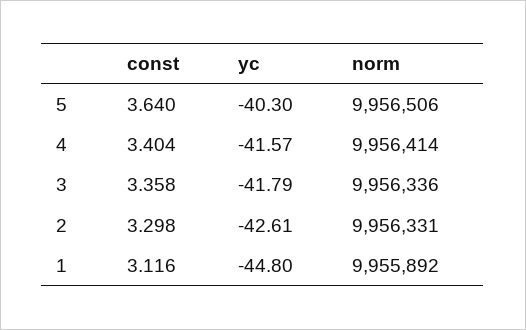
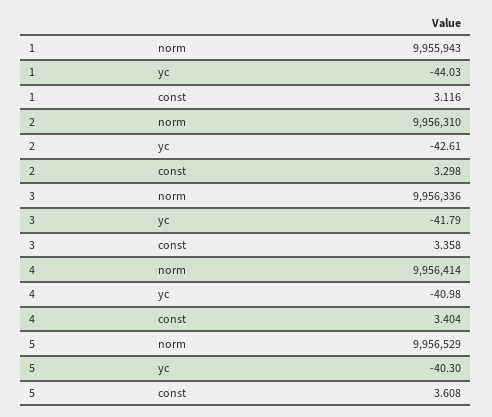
  {
    "const": {
-     "5": 3.64,
+     "5": 3.608,
      "4": 3.404,
      "3": 3.358,
      "2": 3.298,
      "1": 3.116
    },
    "yc": {
      "5": -40.3,
-     "4": -41.57,
+     "4": -40.98,
      "3": -41.79,
      "2": -42.61,
-     "1": -44.8
+     "1": -44.03
    },
    "norm": {
-     "5": 9956506,
+     "5": 9956529,
      "4": 9956414,
      "3": 9956336,
-     "2": 9956331,
+     "2": 9956310,
-     "1": 9955892
+     "1": 9955943
    }
  }

